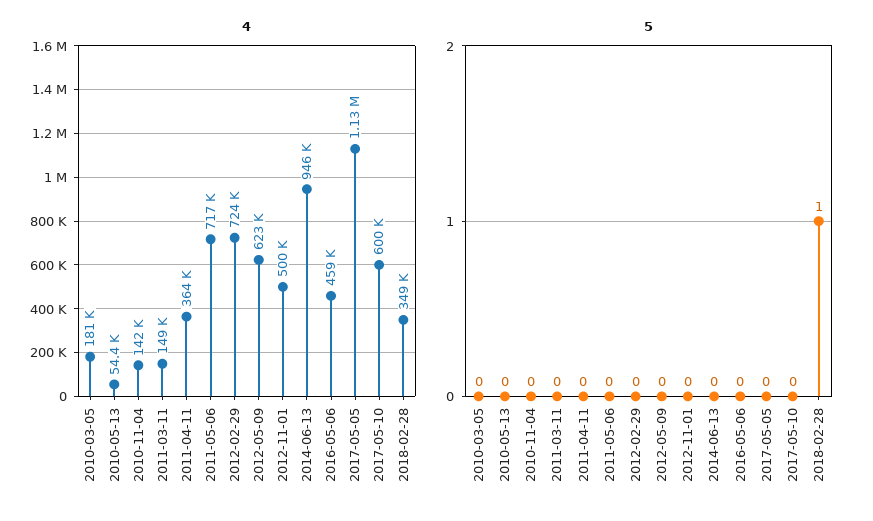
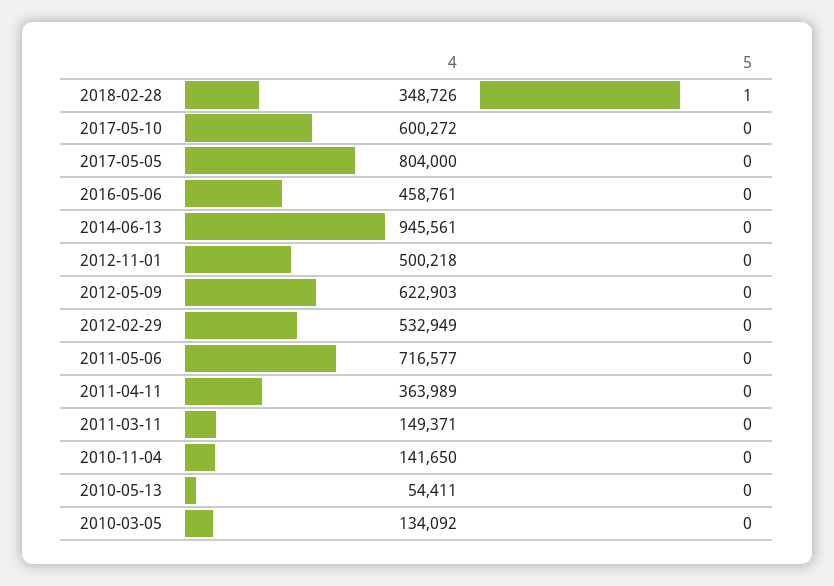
  {
    "4": {
-     "2010-03-05": 181000,
+     "2010-03-05": 134092,
      "2010-05-13": 54411,
      "2010-11-04": 141650,
      "2011-03-11": 149371,
      "2011-04-11": 363989,
      "2011-05-06": 716577,
-     "2012-02-29": 724000,
+     "2012-02-29": 532949,
      "2012-05-09": 622903,
      "2012-11-01": 500218,
      "2014-06-13": 945561,
      "2016-05-06": 458761,
-     "2017-05-05": 1130000,
+     "2017-05-05": 804000,
      "2017-05-10": 600272,
      "2018-02-28": 348726
    },
    "5": {
      "2010-03-05": 0,
      "2010-05-13": 0,
      "2010-11-04": 0,
      "2011-03-11": 0,
      "2011-04-11": 0,
      "2011-05-06": 0,
      "2012-02-29": 0,
      "2012-05-09": 0,
      "2012-11-01": 0,
      "2014-06-13": 0,
      "2016-05-06": 0,
      "2017-05-05": 0,
      "2017-05-10": 0,
      "2018-02-28": 1
    }
  }

